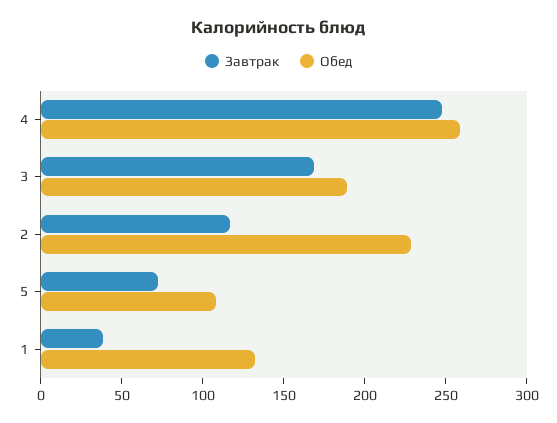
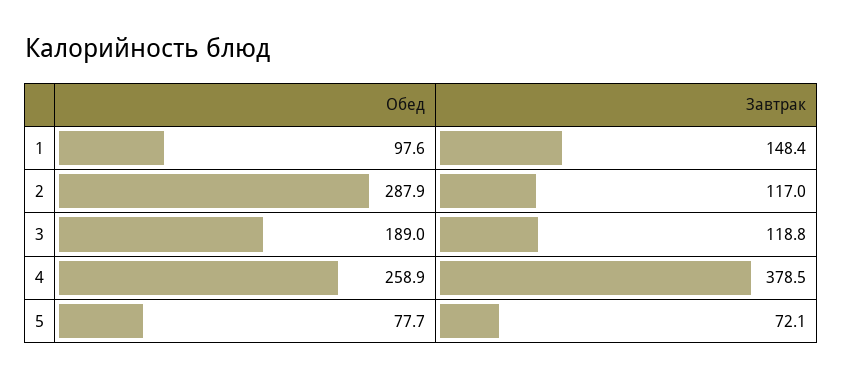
  {
    "Завтрак": {
-     "4": 250,
+     "4": 378.5,
-     "3": 170,
+     "3": 118.8,
      "2": 117,
      "5": 72.1,
-     "1": 40
+     "1": 148.4
    },
    "Обед": {
      "4": 258.9,
      "3": 189,
-     "2": 230,
+     "2": 287.9,
-     "5": 110,
+     "5": 77.7,
-     "1": 130
+     "1": 97.6
    }
  }

